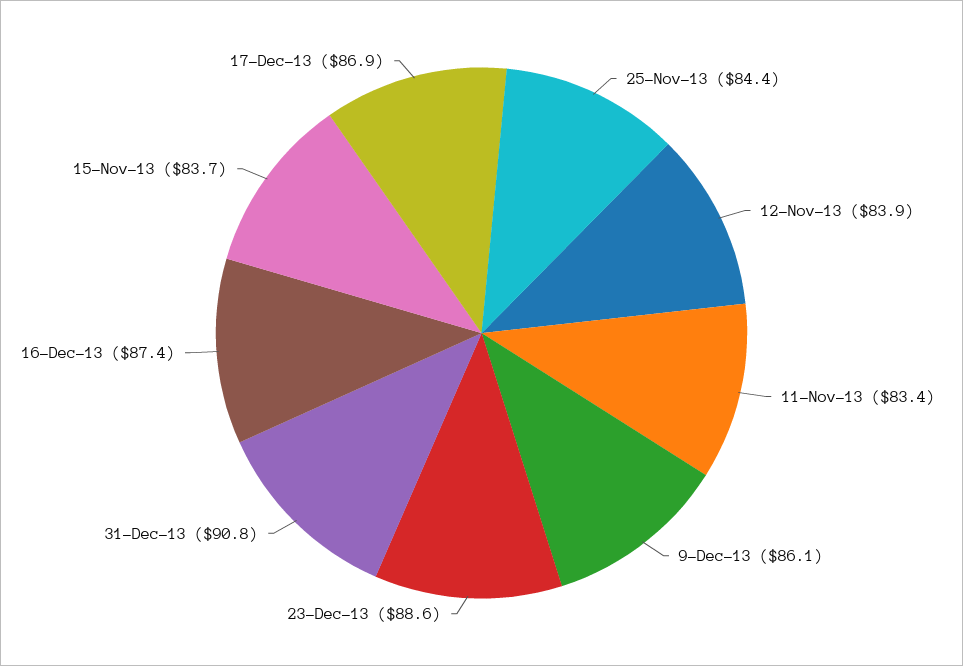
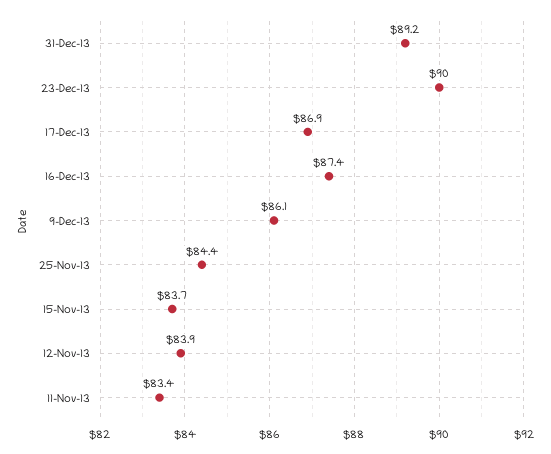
  {
    "25-Nov-13": 84.4,
    "12-Nov-13": 83.9,
    "11-Nov-13": 83.4,
    "9-Dec-13": 86.1,
-   "23-Dec-13": 88.6,
+   "23-Dec-13": 90,
-   "31-Dec-13": 90.8,
+   "31-Dec-13": 89.2,
    "16-Dec-13": 87.4,
    "15-Nov-13": 83.7,
    "17-Dec-13": 86.9
  }

